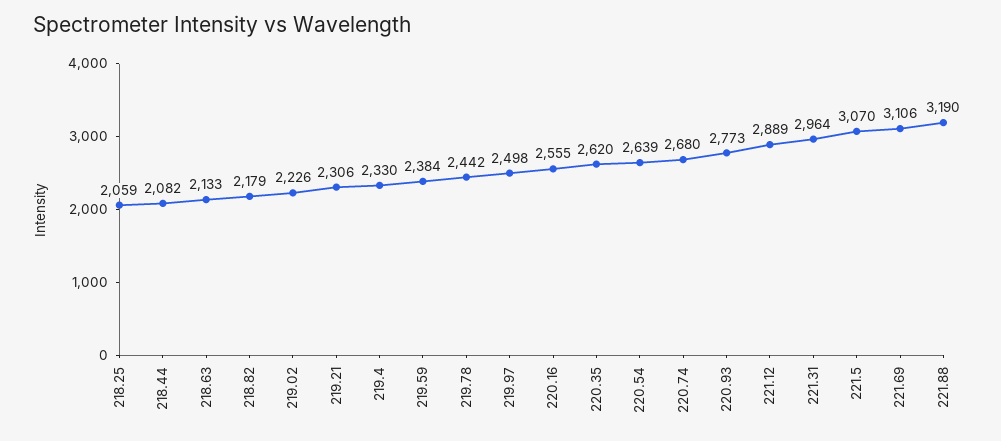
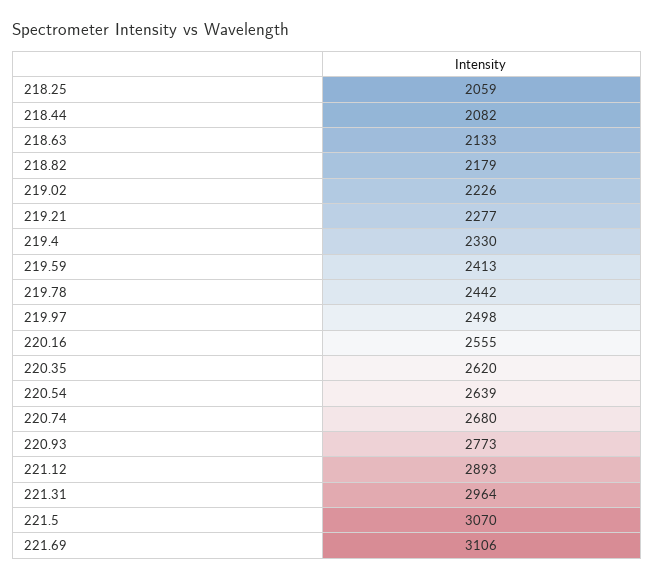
  {
    "218.25": 2059,
    "218.44": 2082,
    "218.63": 2133,
    "218.82": 2179,
    "219.02": 2226,
-   "219.21": 2306,
+   "219.21": 2277,
    "219.4": 2330,
-   "219.59": 2384,
+   "219.59": 2413,
    "219.78": 2442,
    "219.97": 2498,
    "220.16": 2555,
    "220.35": 2620,
    "220.54": 2639,
    "220.74": 2680,
    "220.93": 2773,
-   "221.12": 2889,
+   "221.12": 2893,
    "221.31": 2964,
    "221.5": 3070,
-   "221.69": 3106,
+   "221.69": 3106
-   "221.88": 3190
  }

